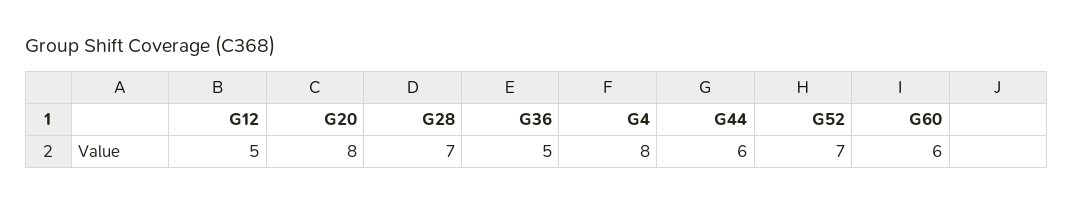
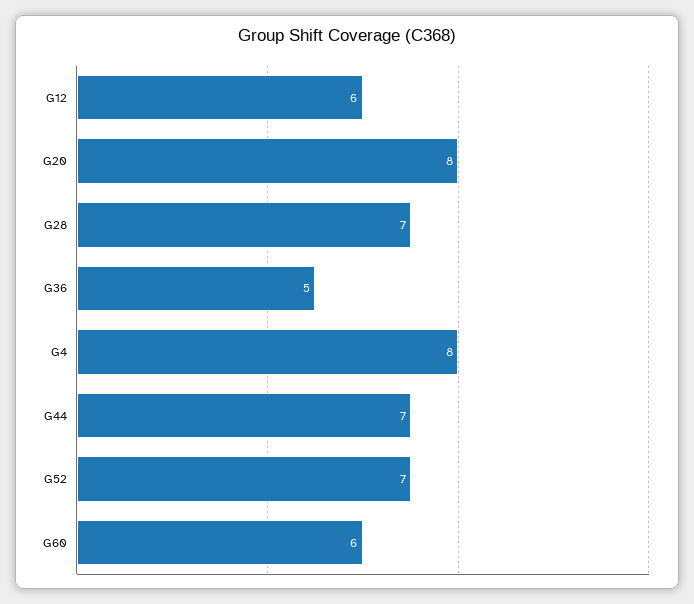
  {
-   "G12": 5,
+   "G12": 6,
    "G20": 8,
    "G28": 7,
    "G36": 5,
    "G4": 8,
-   "G44": 6,
+   "G44": 7,
    "G52": 7,
    "G60": 6
  }

